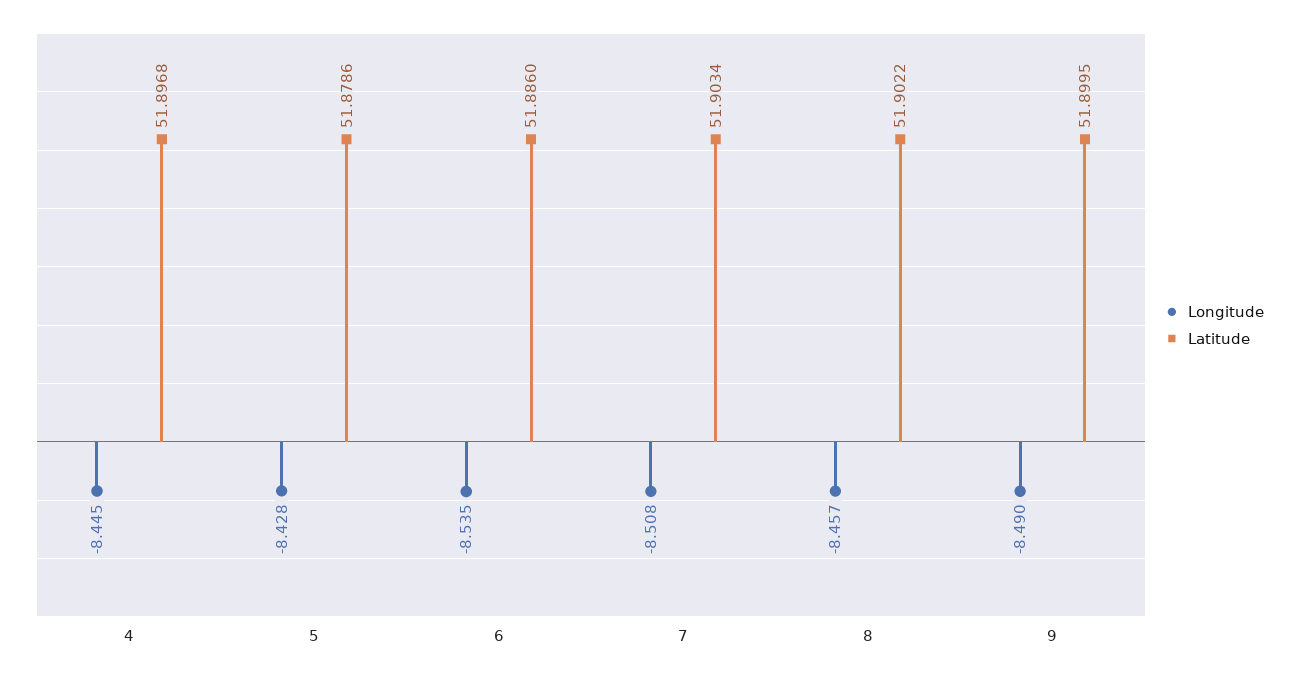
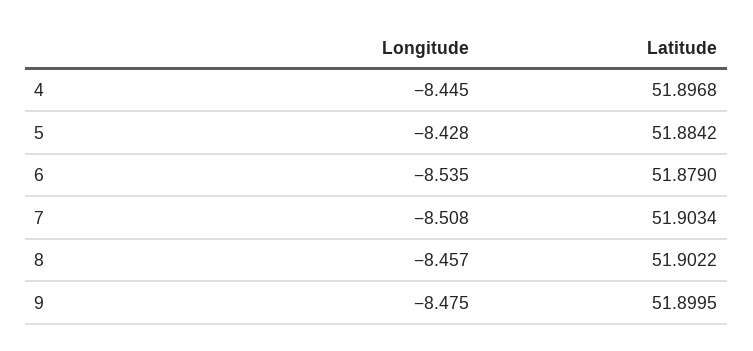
  {
    "Longitude": {
      "4": -8.445,
      "5": -8.428,
      "6": -8.535,
      "7": -8.508,
      "8": -8.457,
-     "9": -8.49
+     "9": -8.475
    },
    "Latitude": {
      "4": 51.8968,
-     "5": 51.8786,
+     "5": 51.8842,
-     "6": 51.886,
+     "6": 51.879,
      "7": 51.9034,
      "8": 51.9022,
      "9": 51.8995
    }
  }

